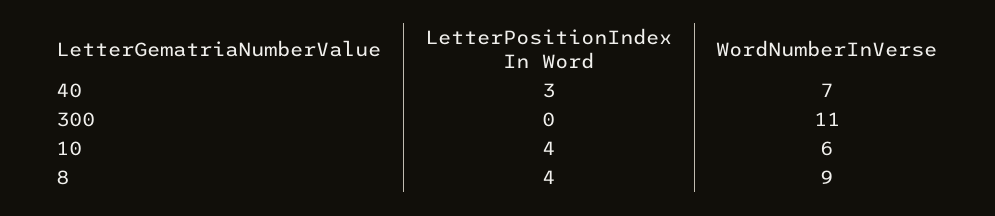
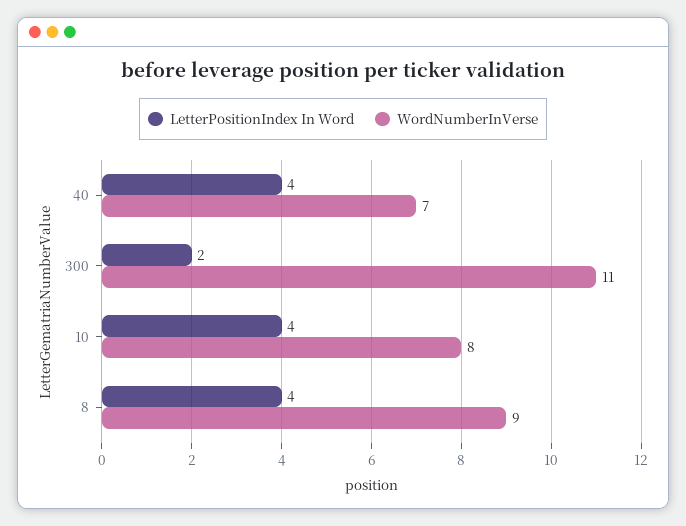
  {
    "LetterPositionIndex In Word": {
-     "40": 3,
+     "40": 4,
-     "300": 0,
+     "300": 2,
      "10": 4,
      "8": 4
    },
    "WordNumberInVerse": {
      "40": 7,
      "300": 11,
-     "10": 6,
+     "10": 8,
      "8": 9
    }
  }

